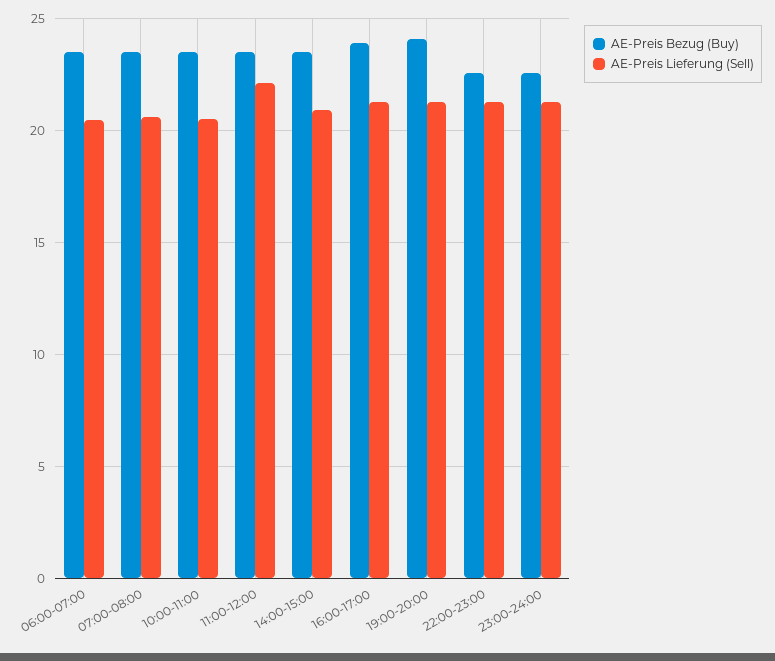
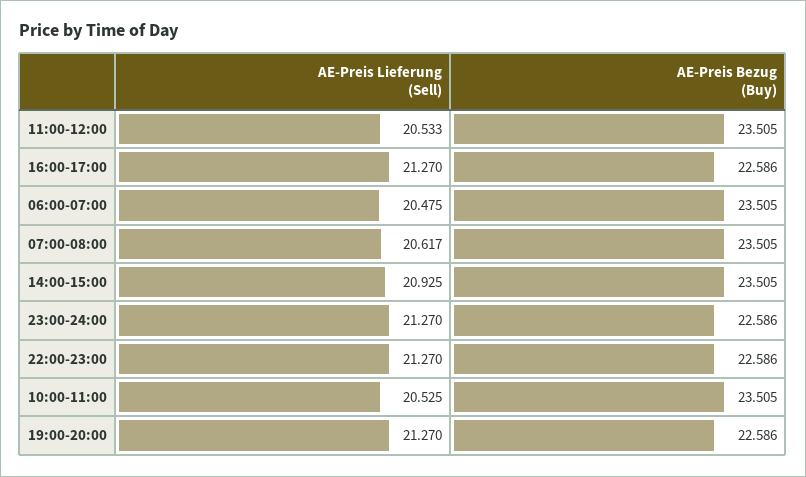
  {
    "AE-Preis Bezug (Buy)": {
      "06:00-07:00": 23.505,
      "07:00-08:00": 23.505,
      "10:00-11:00": 23.505,
      "11:00-12:00": 23.505,
      "14:00-15:00": 23.505,
-     "16:00-17:00": 24,
+     "16:00-17:00": 22.586,
-     "19:00-20:00": 24,
+     "19:00-20:00": 22.586,
      "22:00-23:00": 22.586,
      "23:00-24:00": 22.586
    },
    "AE-Preis Lieferung (Sell)": {
      "06:00-07:00": 20.475,
      "07:00-08:00": 20.617,
      "10:00-11:00": 20.525,
-     "11:00-12:00": 22,
+     "11:00-12:00": 20.533,
      "14:00-15:00": 20.925,
      "16:00-17:00": 21.27,
      "19:00-20:00": 21.27,
      "22:00-23:00": 21.27,
      "23:00-24:00": 21.27
    }
  }

